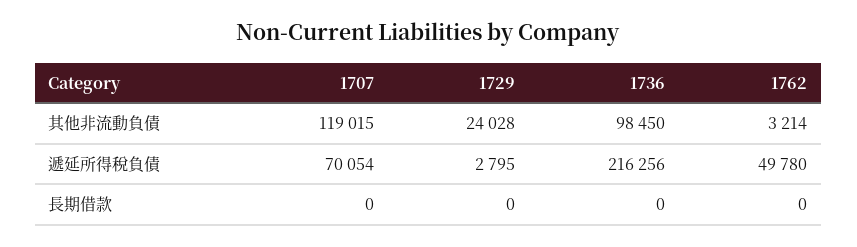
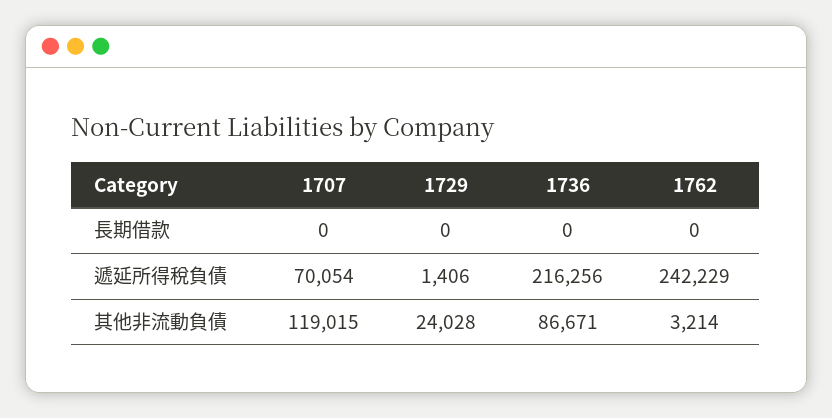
  {
    "1707": {
      "其他非流動負債": 119015,
      "遞延所得稅負債": 70054,
      "長期借款": 0
    },
    "1729": {
      "其他非流動負債": 24028,
-     "遞延所得稅負債": 2795,
+     "遞延所得稅負債": 1406,
      "長期借款": 0
    },
    "1736": {
-     "其他非流動負債": 98450,
+     "其他非流動負債": 86671,
      "遞延所得稅負債": 216256,
      "長期借款": 0
    },
    "1762": {
      "其他非流動負債": 3214,
-     "遞延所得稅負債": 49780,
+     "遞延所得稅負債": 242229,
      "長期借款": 0
    }
  }

